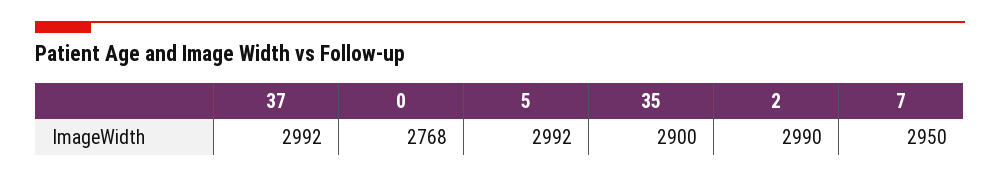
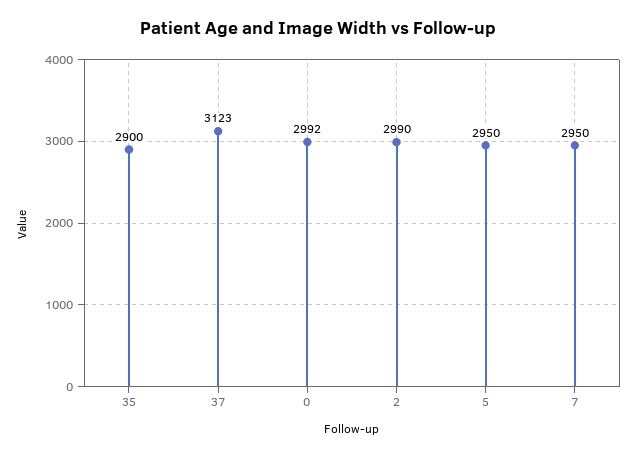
  {
-   "37": 2992,
+   "37": 3123,
-   "0": 2768,
+   "0": 2992,
-   "5": 2992,
+   "5": 2950,
    "35": 2900,
    "2": 2990,
    "7": 2950
  }

